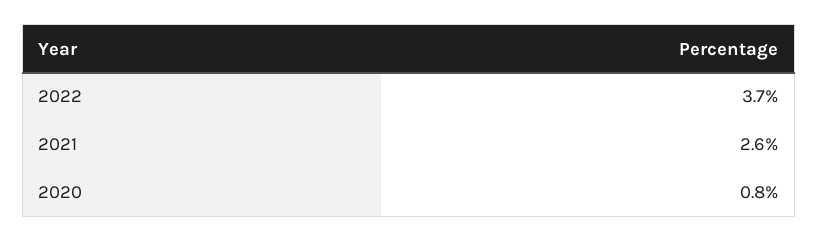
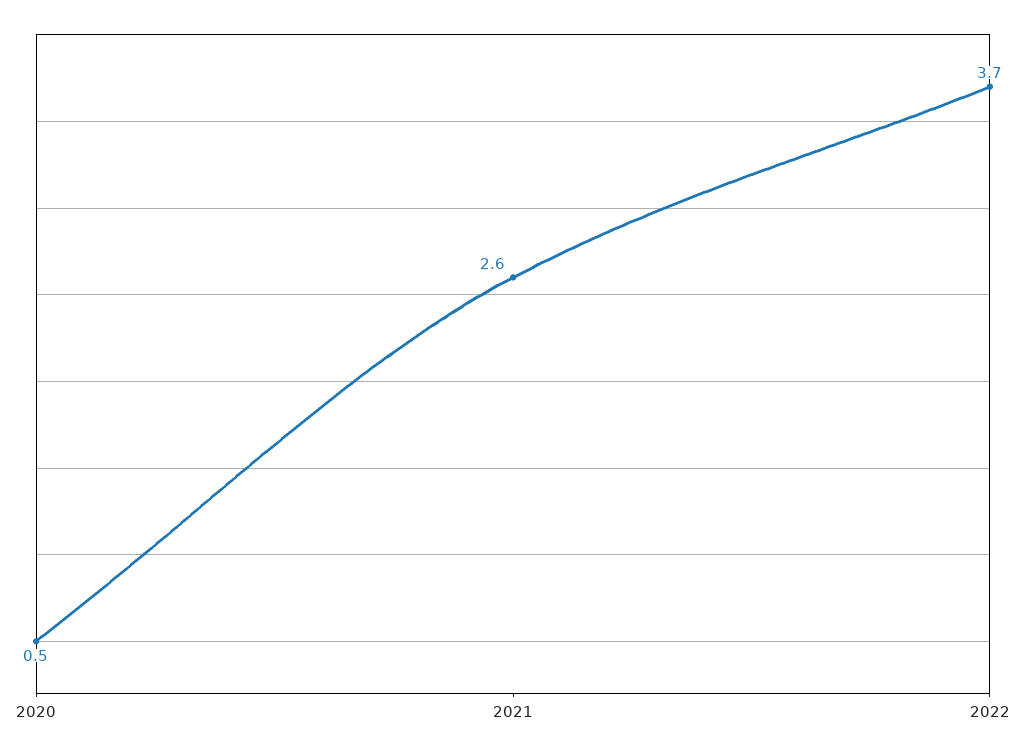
  {
    "2022": 3.7,
    "2021": 2.6,
-   "2020": 0.8
+   "2020": 0.5
  }

